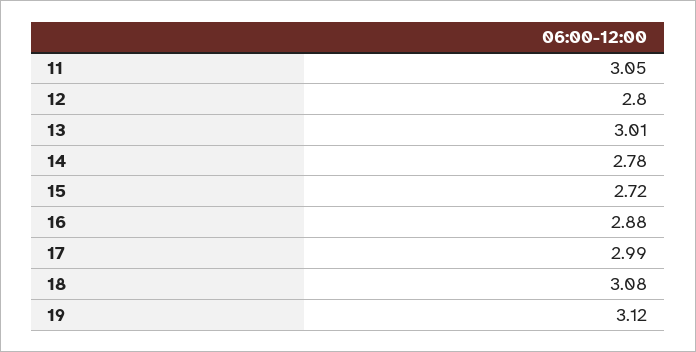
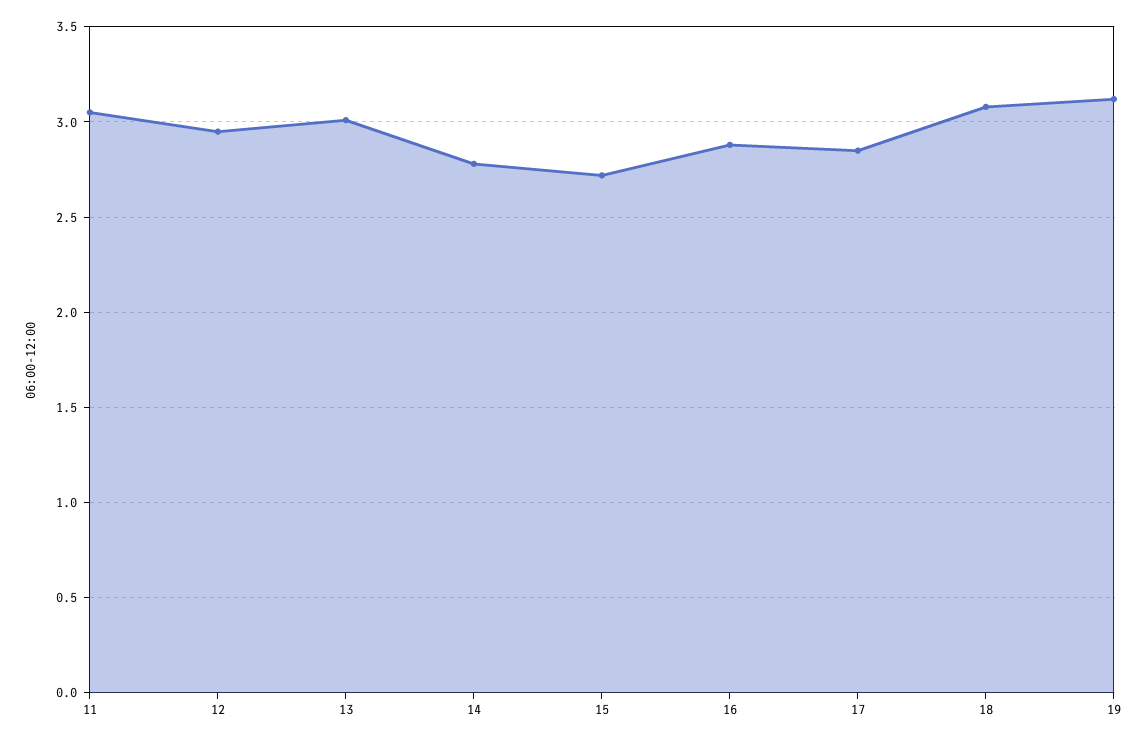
  {
    "11": 3.05,
-   "12": 2.8,
+   "12": 2.95,
    "13": 3.01,
    "14": 2.78,
    "15": 2.72,
    "16": 2.88,
-   "17": 2.99,
+   "17": 2.85,
    "18": 3.08,
    "19": 3.12
  }

